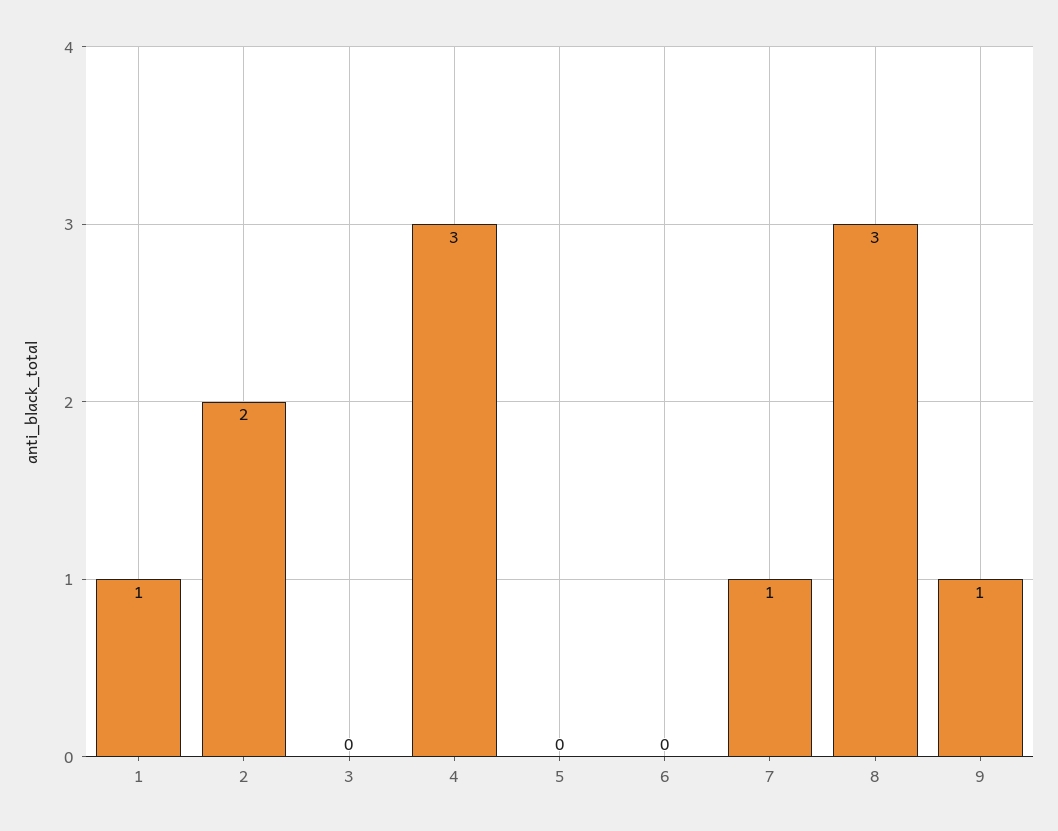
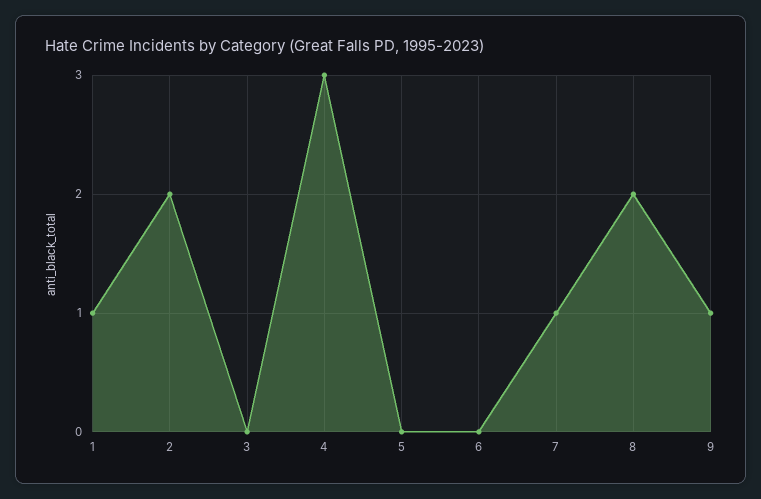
  {
    "1": 1,
    "2": 2,
    "3": 0,
    "4": 3,
    "5": 0,
    "6": 0,
    "7": 1,
-   "8": 3,
+   "8": 2,
    "9": 1
  }

